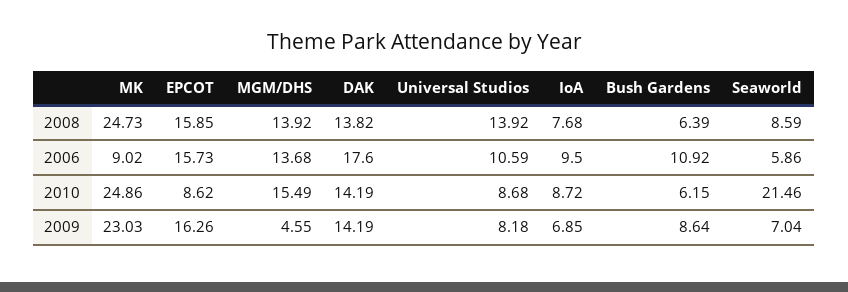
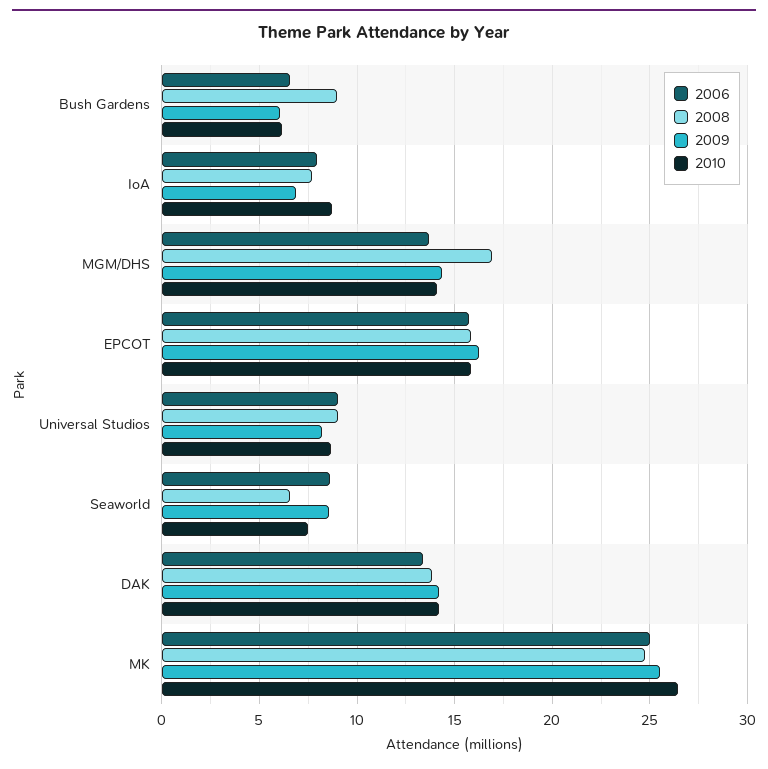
  {
    "2008": {
      "MK": 24.73,
      "EPCOT": 15.85,
-     "MGM/DHS": 13.92,
+     "MGM/DHS": 17,
      "DAK": 13.82,
-     "Universal Studios": 13.92,
+     "Universal Studios": 9,
      "IoA": 7.68,
-     "Bush Gardens": 6.39,
+     "Bush Gardens": 9,
-     "Seaworld": 8.59
+     "Seaworld": 6.5
    },
    "2006": {
-     "MK": 9.02,
+     "MK": 25,
      "EPCOT": 15.73,
      "MGM/DHS": 13.68,
-     "DAK": 17.6,
+     "DAK": 13.5,
-     "Universal Studios": 10.59,
+     "Universal Studios": 9,
-     "IoA": 9.5,
+     "IoA": 8,
-     "Bush Gardens": 10.92,
+     "Bush Gardens": 6.5,
-     "Seaworld": 5.86
+     "Seaworld": 8.5
    },
    "2010": {
-     "MK": 24.86,
+     "MK": 26.5,
-     "EPCOT": 8.62,
+     "EPCOT": 16,
-     "MGM/DHS": 15.49,
+     "MGM/DHS": 14,
      "DAK": 14.19,
      "Universal Studios": 8.68,
      "IoA": 8.72,
      "Bush Gardens": 6.15,
-     "Seaworld": 21.46
+     "Seaworld": 7.5
    },
    "2009": {
-     "MK": 23.03,
+     "MK": 25.5,
      "EPCOT": 16.26,
-     "MGM/DHS": 4.55,
+     "MGM/DHS": 14.5,
      "DAK": 14.19,
      "Universal Studios": 8.18,
      "IoA": 6.85,
-     "Bush Gardens": 8.64,
+     "Bush Gardens": 6,
-     "Seaworld": 7.04
+     "Seaworld": 8.5
    }
  }

